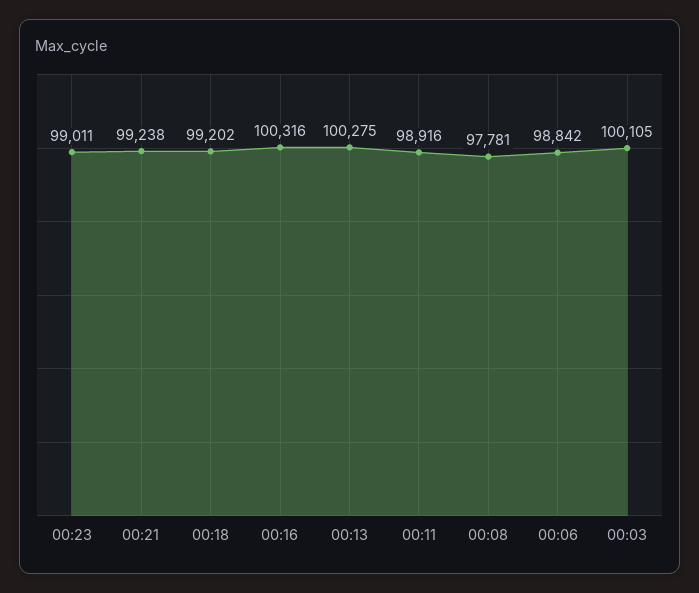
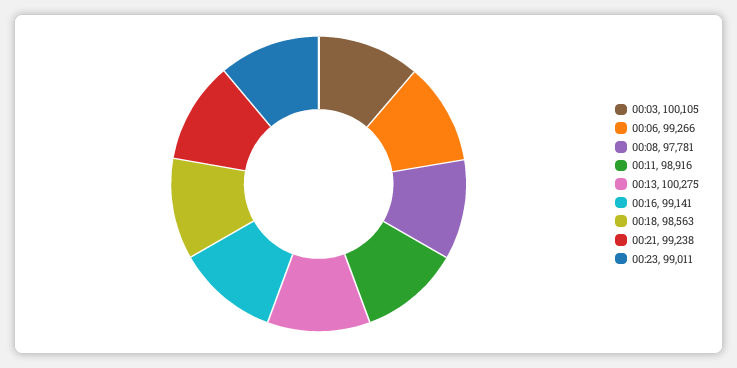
  {
    "00:23": 99011,
    "00:21": 99238,
-   "00:18": 99202,
+   "00:18": 98563,
-   "00:16": 100316,
+   "00:16": 99141,
    "00:13": 100275,
    "00:11": 98916,
    "00:08": 97781,
-   "00:06": 98842,
+   "00:06": 99266,
    "00:03": 100105
  }

